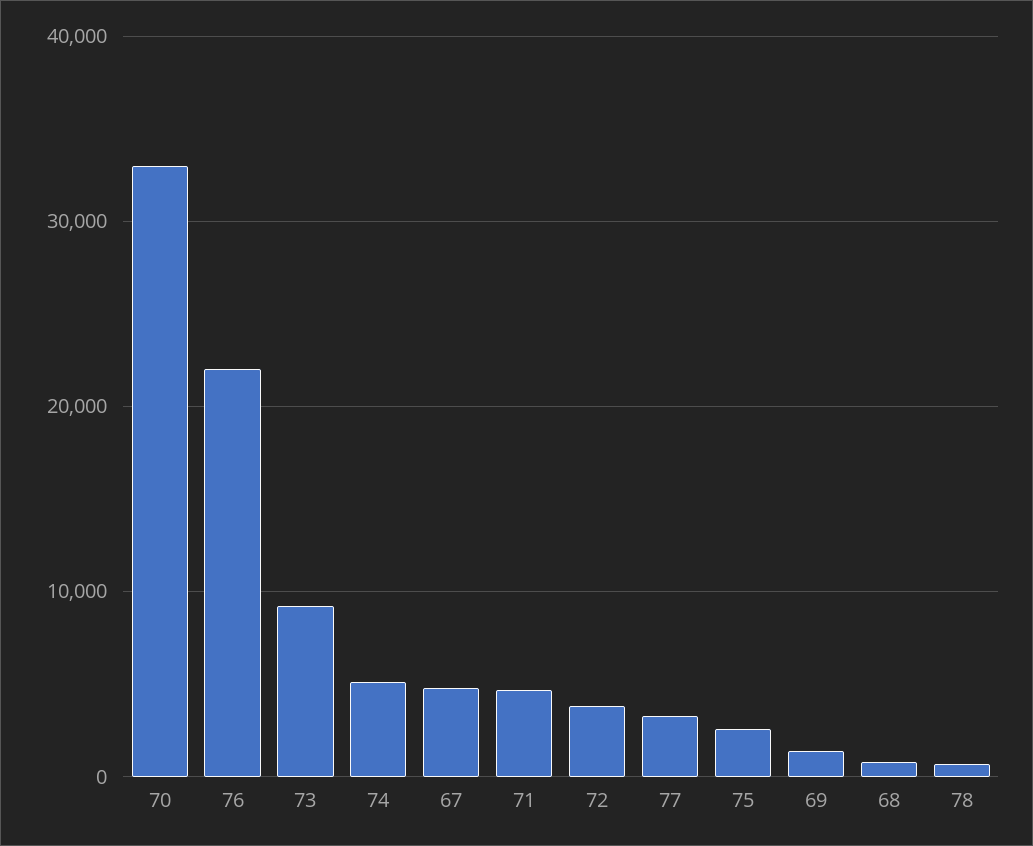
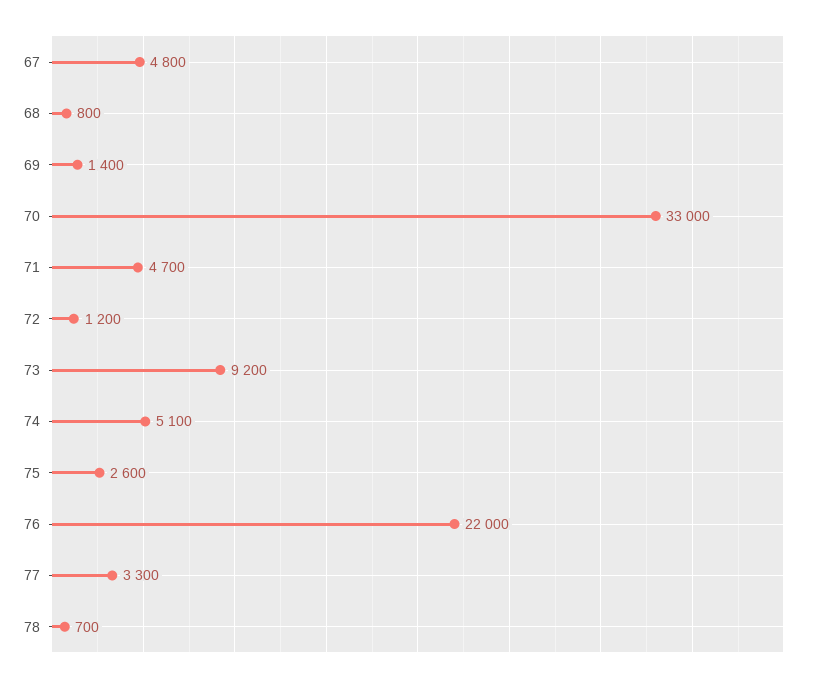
  {
    "70": 33000,
    "76": 22000,
    "73": 9200,
    "74": 5100,
    "67": 4800,
    "71": 4700,
-   "72": 4000,
+   "72": 1200,
    "77": 3300,
    "75": 2600,
    "69": 1400,
    "68": 800,
    "78": 700
  }

